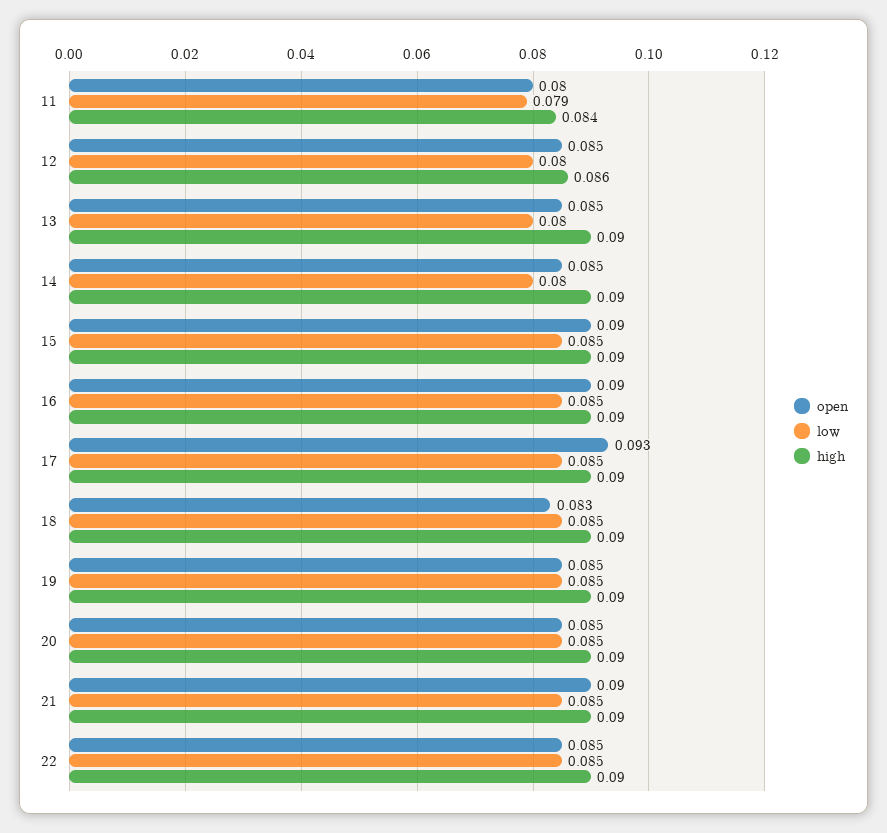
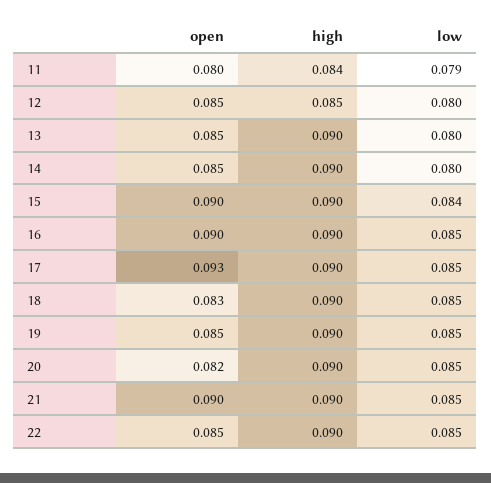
  {
    "open": {
      "11": 0.08,
      "12": 0.085,
      "13": 0.085,
      "14": 0.085,
      "15": 0.09,
      "16": 0.09,
      "17": 0.093,
      "18": 0.083,
      "19": 0.085,
-     "20": 0.085,
+     "20": 0.082,
      "21": 0.09,
      "22": 0.085
    },
    "low": {
      "11": 0.079,
      "12": 0.08,
      "13": 0.08,
      "14": 0.08,
-     "15": 0.085,
+     "15": 0.084,
      "16": 0.085,
      "17": 0.085,
      "18": 0.085,
      "19": 0.085,
      "20": 0.085,
      "21": 0.085,
      "22": 0.085
    },
    "high": {
      "11": 0.084,
-     "12": 0.086,
+     "12": 0.085,
      "13": 0.09,
      "14": 0.09,
      "15": 0.09,
      "16": 0.09,
      "17": 0.09,
      "18": 0.09,
      "19": 0.09,
      "20": 0.09,
      "21": 0.09,
      "22": 0.09
    }
  }

